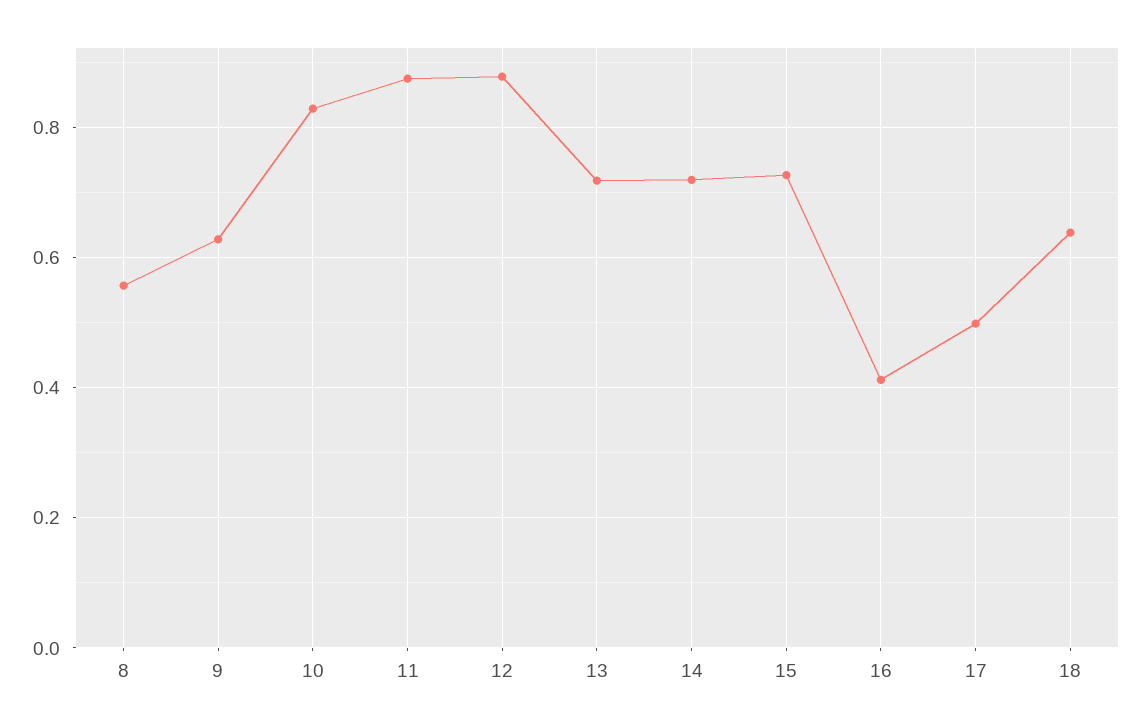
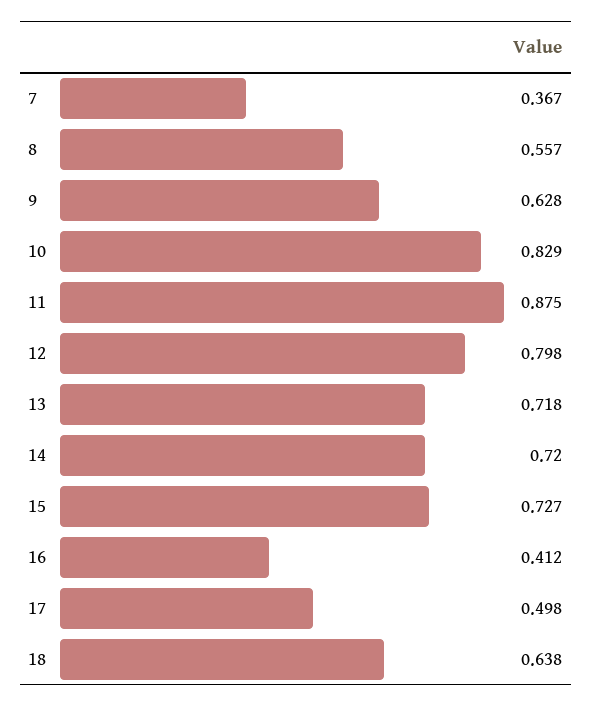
  {
    "8": 0.557,
    "9": 0.628,
    "10": 0.829,
    "11": 0.875,
-   "12": 0.88,
+   "12": 0.798,
    "13": 0.718,
    "14": 0.72,
    "15": 0.727,
    "16": 0.412,
    "17": 0.498,
-   "18": 0.638
+   "18": 0.638,
+   "7": 0.367
  }

